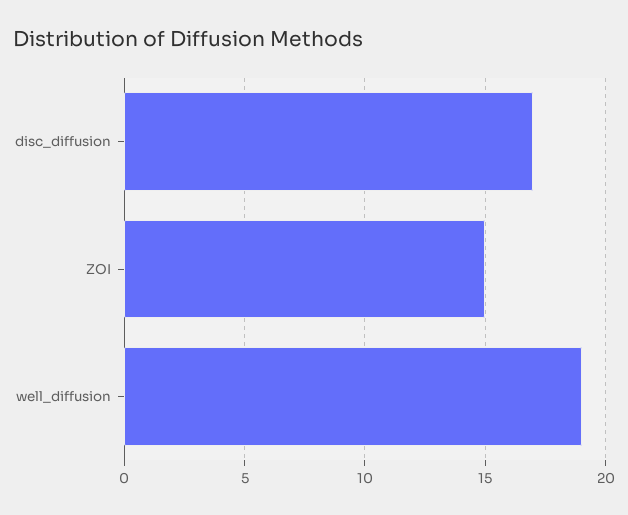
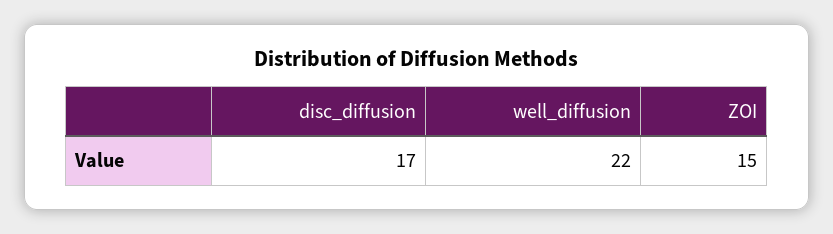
  {
    "disc_diffusion": 17,
    "ZOI": 15,
-   "well_diffusion": 19
+   "well_diffusion": 22
  }

